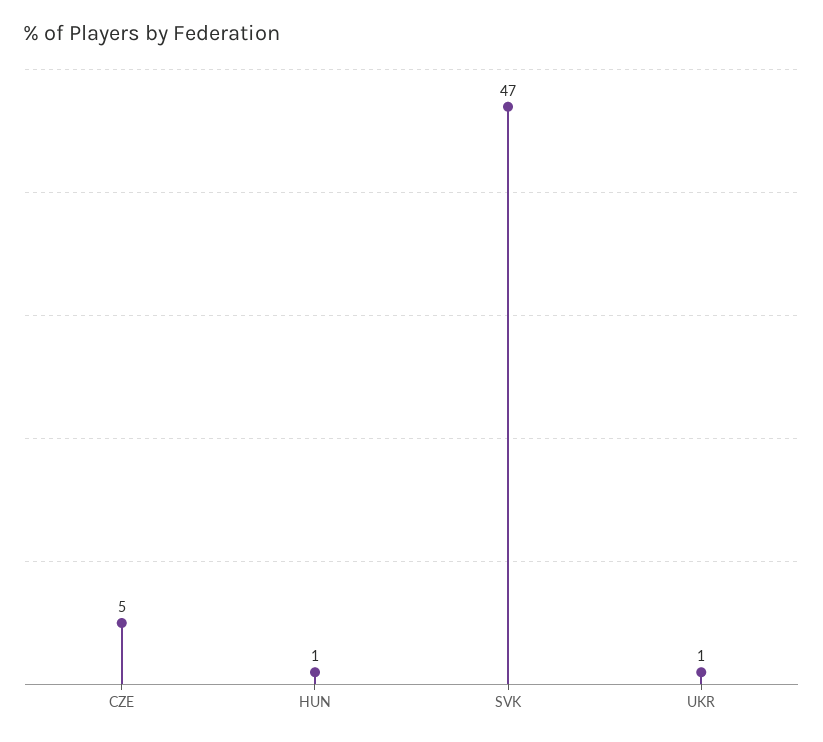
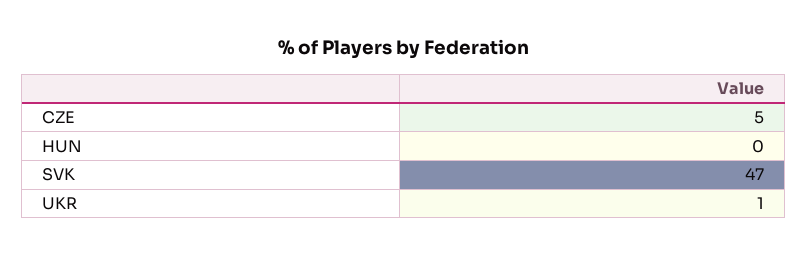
  {
    "CZE": 5,
-   "HUN": 1,
+   "HUN": 0,
    "SVK": 47,
    "UKR": 1
  }

